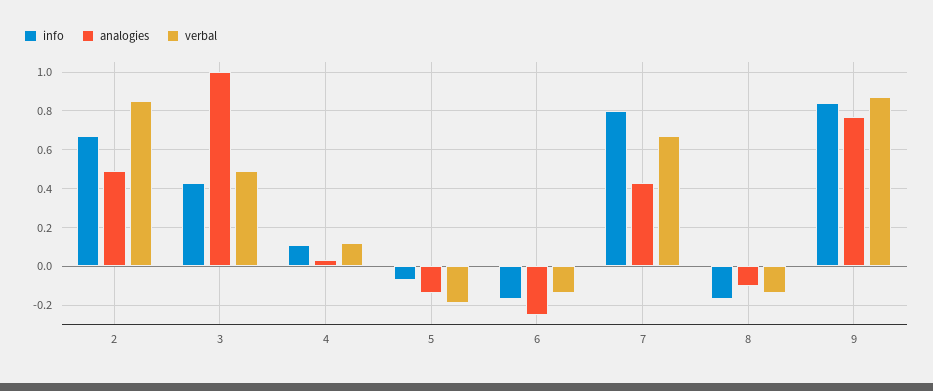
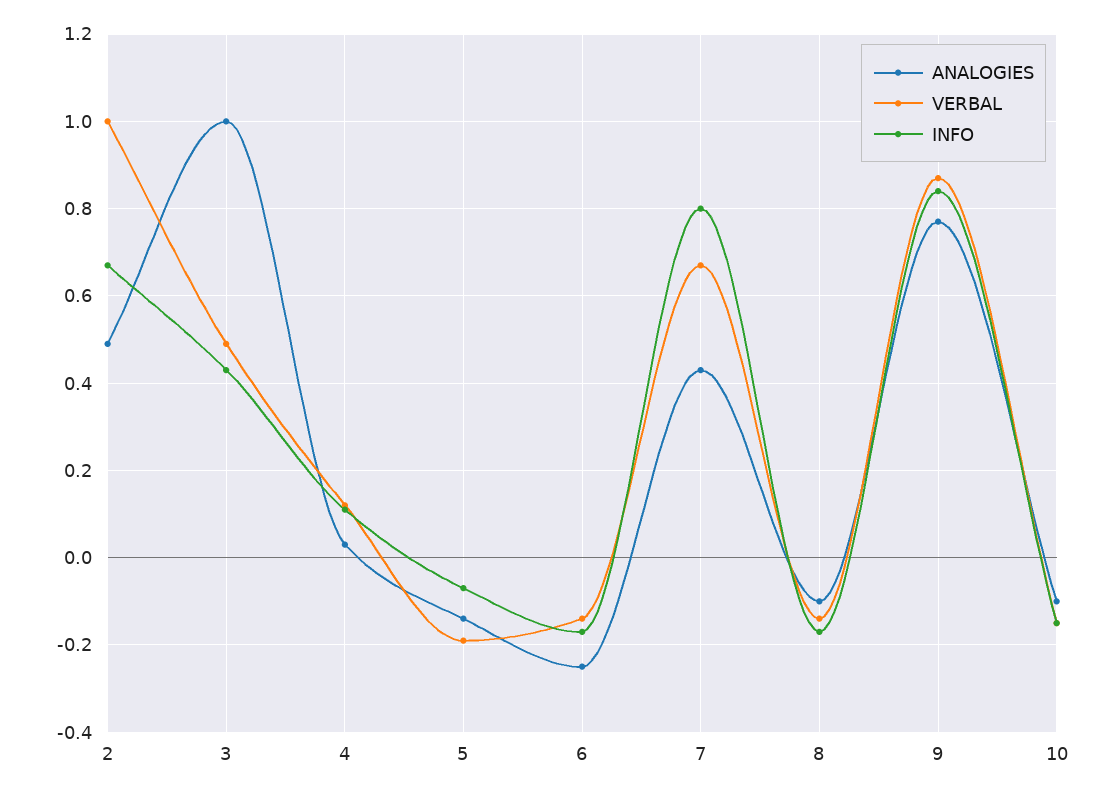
  {
    "info": {
      "2": 0.65,
      "3": 0.45,
      "4": 0.1,
      "5": -0.05,
      "6": -0.15,
      "7": 0.8,
      "8": -0.15,
-     "9": 0.85
+     "9": 0.85,
+     "10": -0.15
    },
    "analogies": {
      "2": 0.5,
      "3": 1,
      "4": 0.05,
      "5": -0.15,
      "6": -0.25,
      "7": 0.45,
      "8": -0.1,
-     "9": 0.75
+     "9": 0.75,
+     "10": -0.1
    },
    "verbal": {
-     "2": 0.85,
+     "2": 1,
      "3": 0.5,
      "4": 0.1,
      "5": -0.2,
      "6": -0.15,
      "7": 0.65,
      "8": -0.15,
-     "9": 0.85
+     "9": 0.85,
+     "10": -0.15
    }
  }

